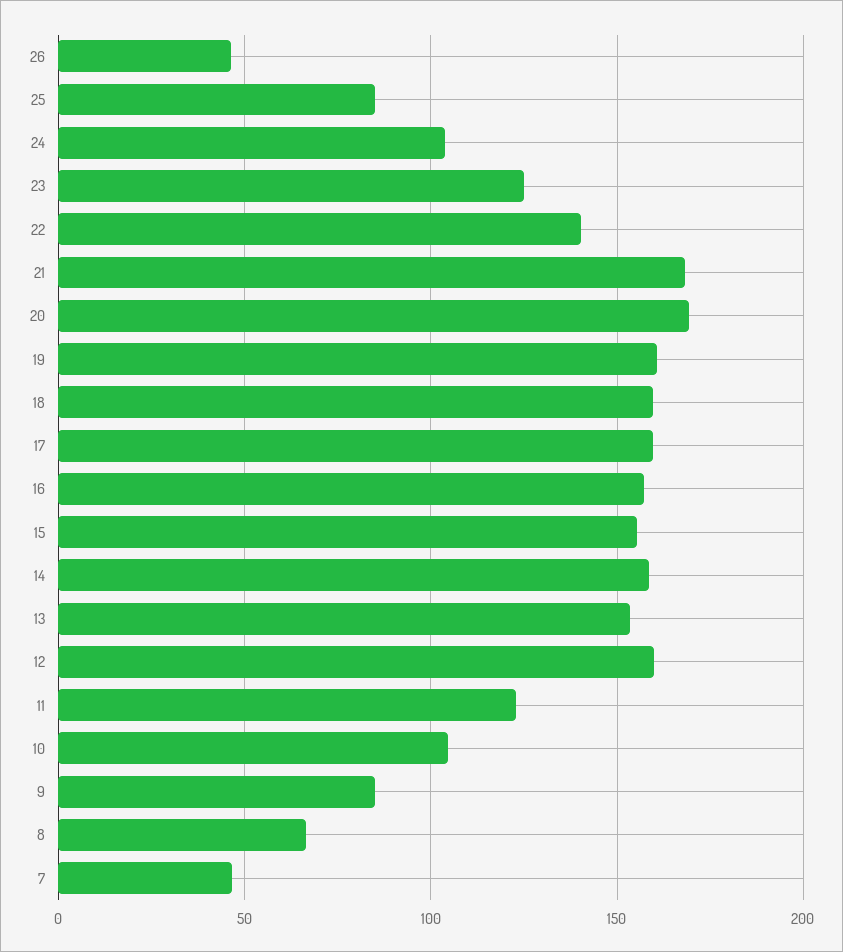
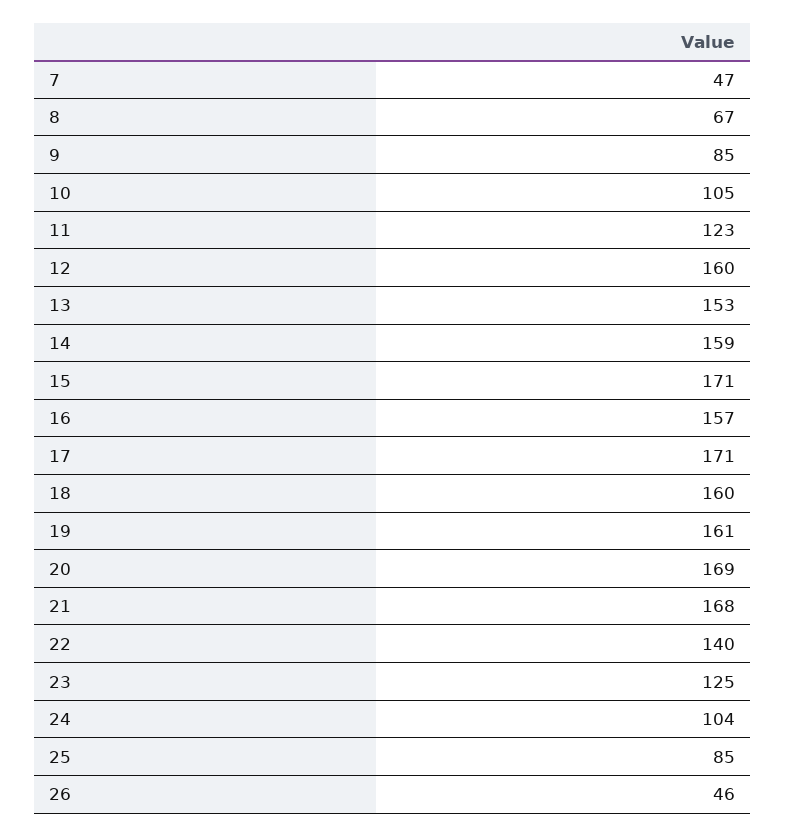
  {
    "26": 46,
    "25": 85,
    "24": 104,
    "23": 125,
    "22": 140,
    "21": 168,
    "20": 169,
    "19": 161,
    "18": 160,
-   "17": 160,
+   "17": 171,
    "16": 157,
-   "15": 155,
+   "15": 171,
    "14": 159,
    "13": 153,
    "12": 160,
    "11": 123,
    "10": 105,
    "9": 85,
    "8": 67,
    "7": 47
  }

